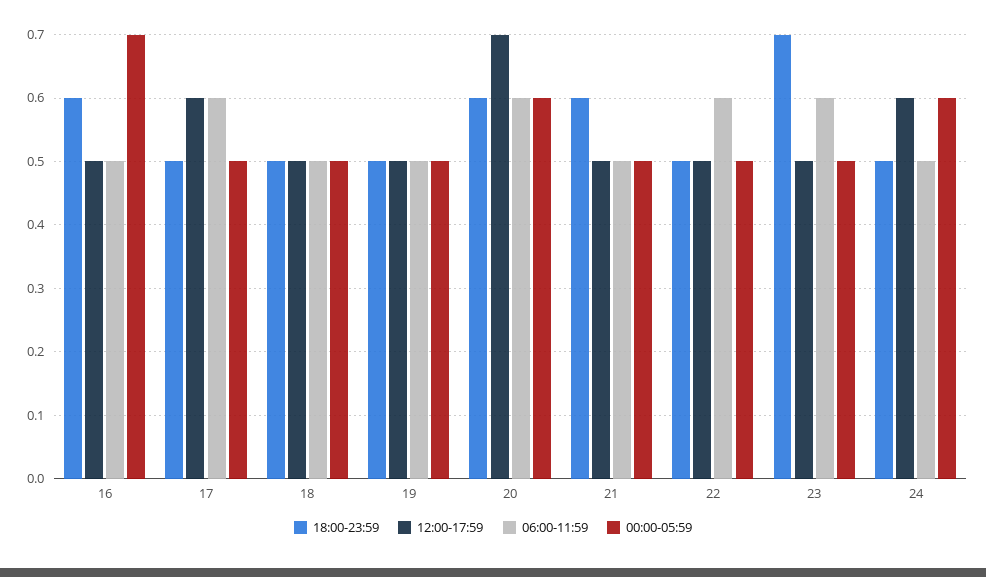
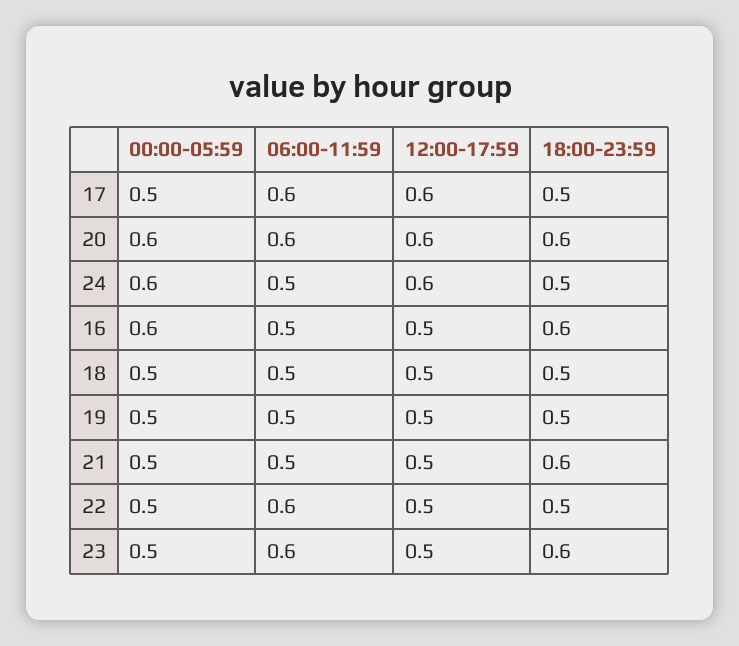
  {
    "18:00-23:59": {
      "16": 0.6,
      "17": 0.5,
      "18": 0.5,
      "19": 0.5,
      "20": 0.6,
      "21": 0.6,
      "22": 0.5,
-     "23": 0.7,
+     "23": 0.6,
      "24": 0.5
    },
    "12:00-17:59": {
      "16": 0.5,
      "17": 0.6,
      "18": 0.5,
      "19": 0.5,
-     "20": 0.7,
+     "20": 0.6,
      "21": 0.5,
      "22": 0.5,
      "23": 0.5,
      "24": 0.6
    },
    "06:00-11:59": {
      "16": 0.5,
      "17": 0.6,
      "18": 0.5,
      "19": 0.5,
      "20": 0.6,
      "21": 0.5,
      "22": 0.6,
      "23": 0.6,
      "24": 0.5
    },
    "00:00-05:59": {
-     "16": 0.7,
+     "16": 0.6,
      "17": 0.5,
      "18": 0.5,
      "19": 0.5,
      "20": 0.6,
      "21": 0.5,
      "22": 0.5,
      "23": 0.5,
      "24": 0.6
    }
  }

